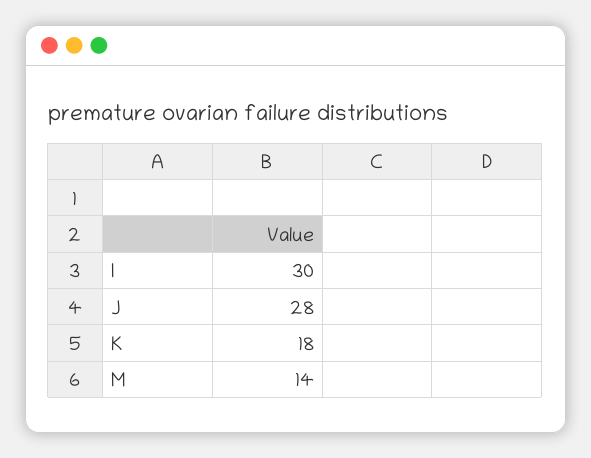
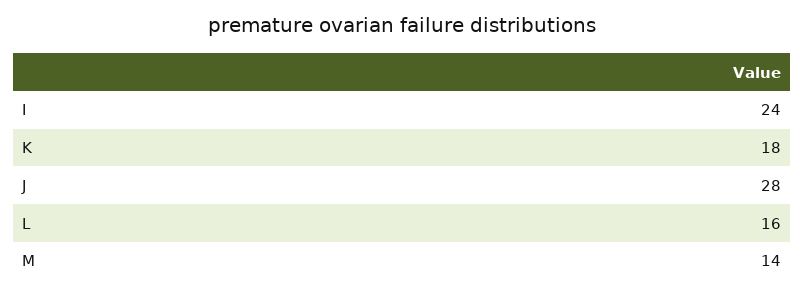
  {
-   "I": 30,
+   "I": 24,
    "J": 28,
    "K": 18,
-   "M": 14
+   "M": 14,
+   "L": 16
  }

